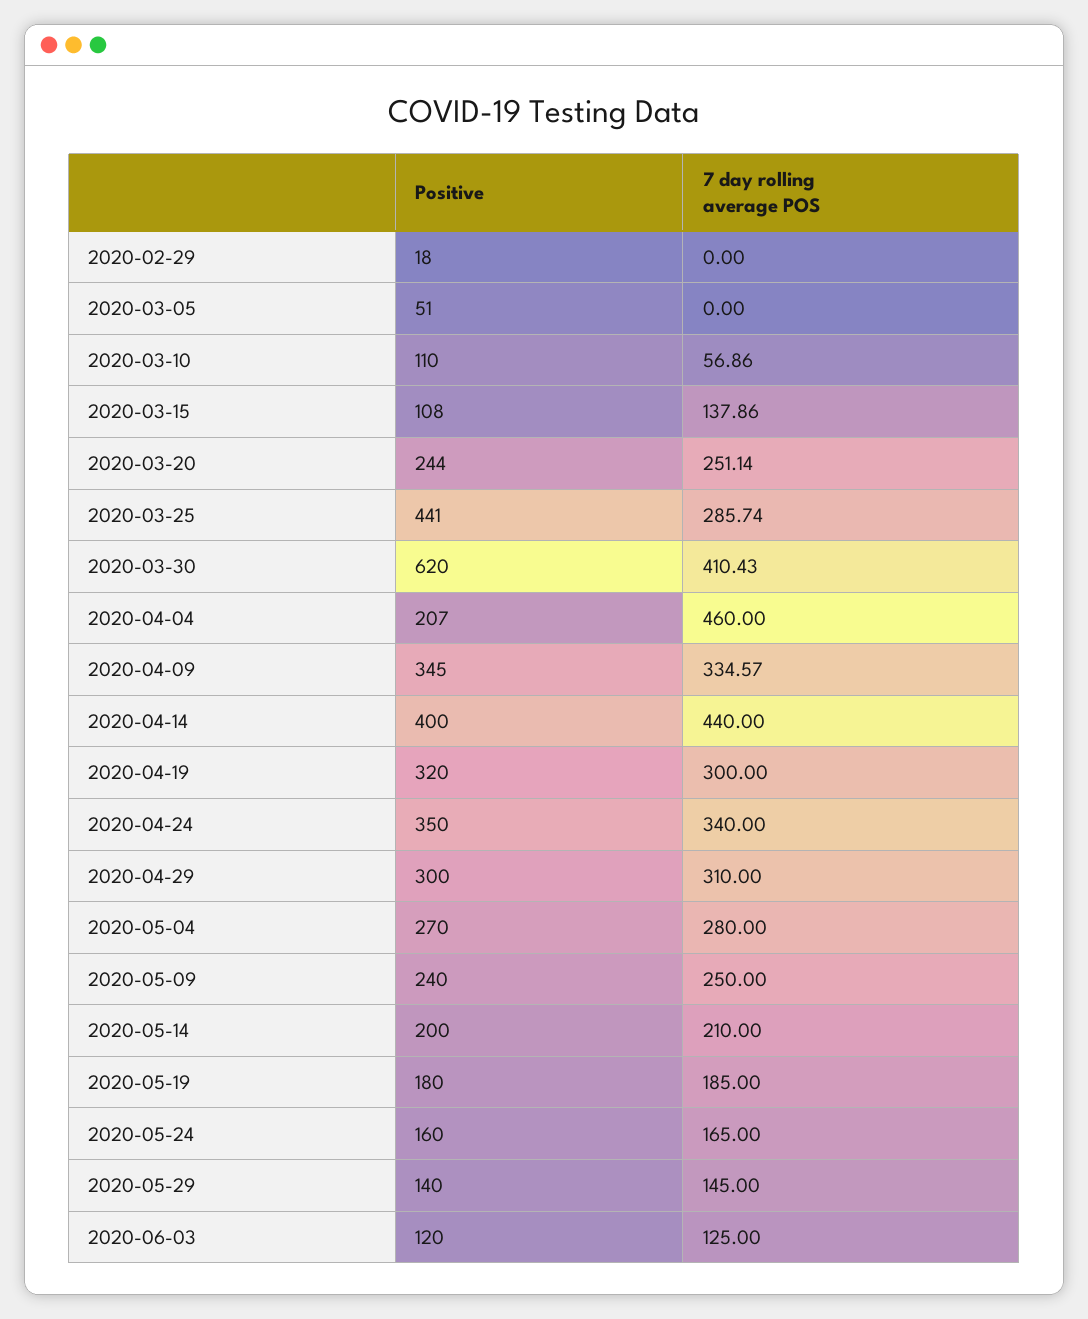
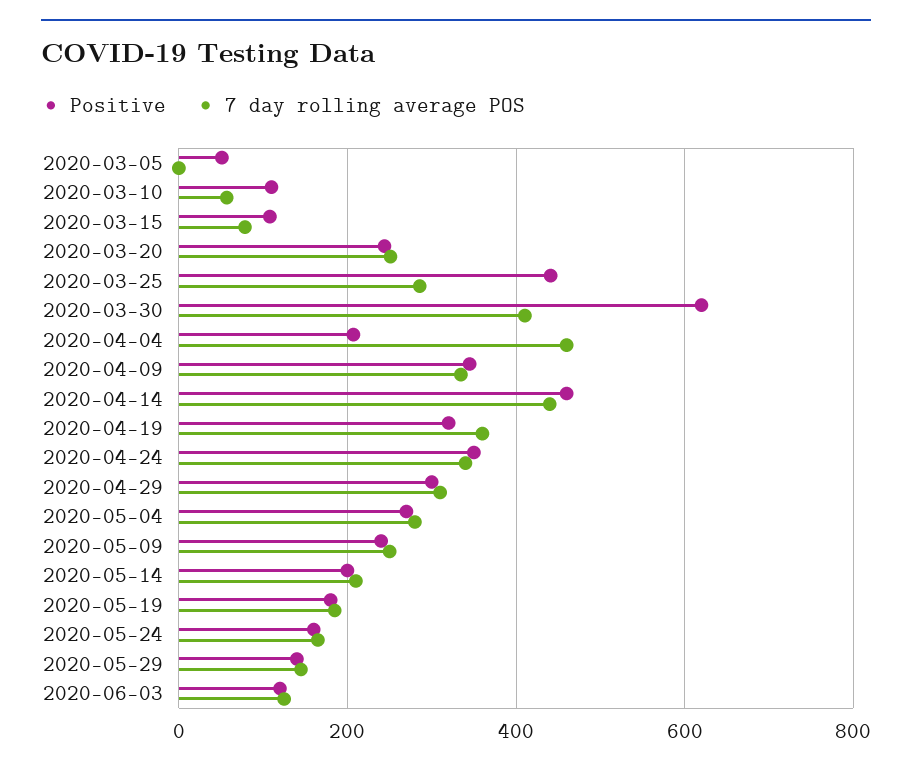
  {
    "Positive": {
-     "2020-02-29": 18,
      "2020-03-05": 51,
      "2020-03-10": 110,
      "2020-03-15": 108,
      "2020-03-20": 244,
      "2020-03-25": 441,
      "2020-03-30": 620,
      "2020-04-04": 207,
      "2020-04-09": 345,
-     "2020-04-14": 400,
+     "2020-04-14": 460,
      "2020-04-19": 320,
      "2020-04-24": 350,
      "2020-04-29": 300,
      "2020-05-04": 270,
      "2020-05-09": 240,
      "2020-05-14": 200,
      "2020-05-19": 180,
      "2020-05-24": 160,
      "2020-05-29": 140,
      "2020-06-03": 120
    },
    "7 day rolling average POS": {
-     "2020-02-29": 0,
      "2020-03-05": 0,
      "2020-03-10": 56.86,
-     "2020-03-15": 137.86,
+     "2020-03-15": 80,
      "2020-03-20": 251.14,
      "2020-03-25": 285.74,
      "2020-03-30": 410.43,
      "2020-04-04": 460,
      "2020-04-09": 334.57,
      "2020-04-14": 440,
-     "2020-04-19": 300,
+     "2020-04-19": 360,
      "2020-04-24": 340,
      "2020-04-29": 310,
      "2020-05-04": 280,
      "2020-05-09": 250,
      "2020-05-14": 210,
      "2020-05-19": 185,
      "2020-05-24": 165,
      "2020-05-29": 145,
      "2020-06-03": 125
    }
  }

